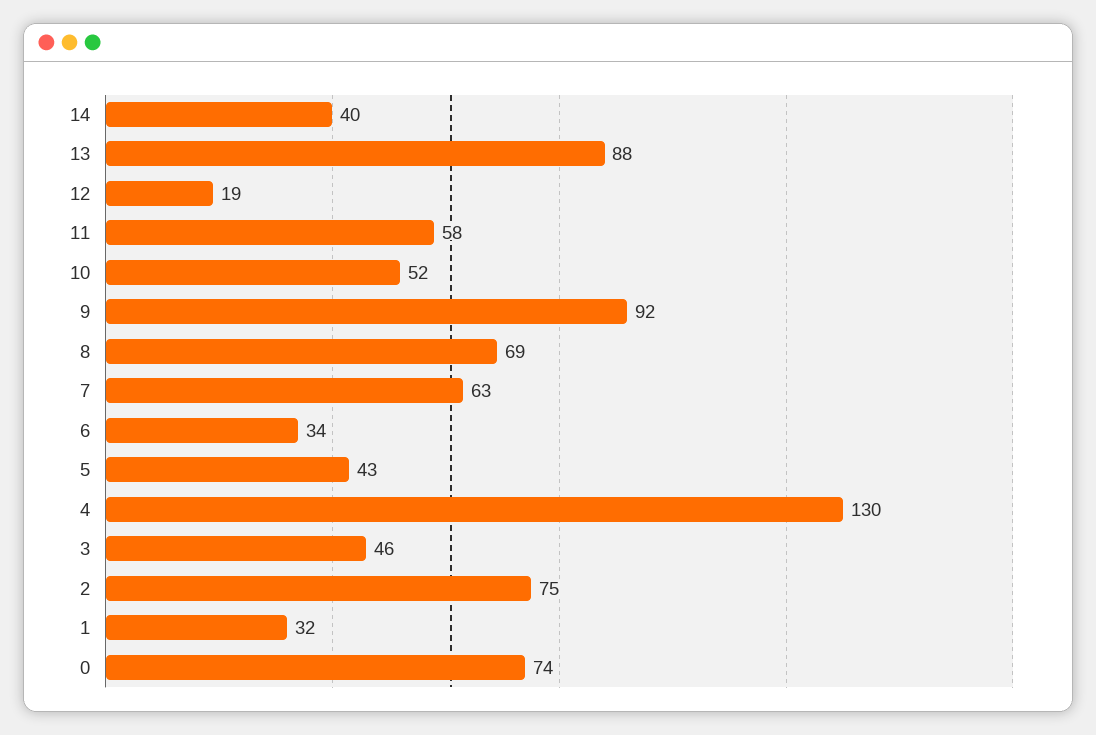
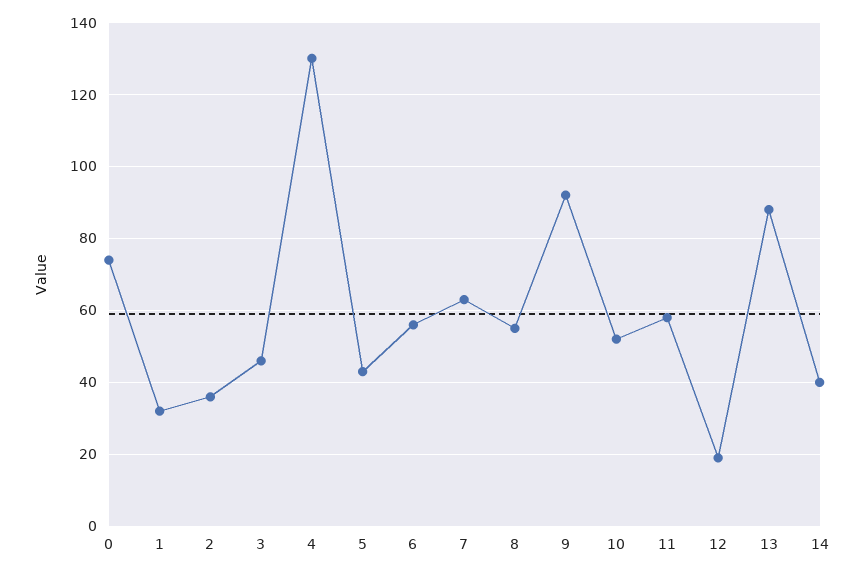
  {
    "14": 40,
    "13": 88,
    "12": 19,
    "11": 58,
    "10": 52,
    "9": 92,
-   "8": 69,
+   "8": 55,
    "7": 63,
-   "6": 34,
+   "6": 55,
    "5": 43,
    "4": 130,
    "3": 46,
-   "2": 75,
+   "2": 35,
    "1": 32,
    "0": 74
  }

